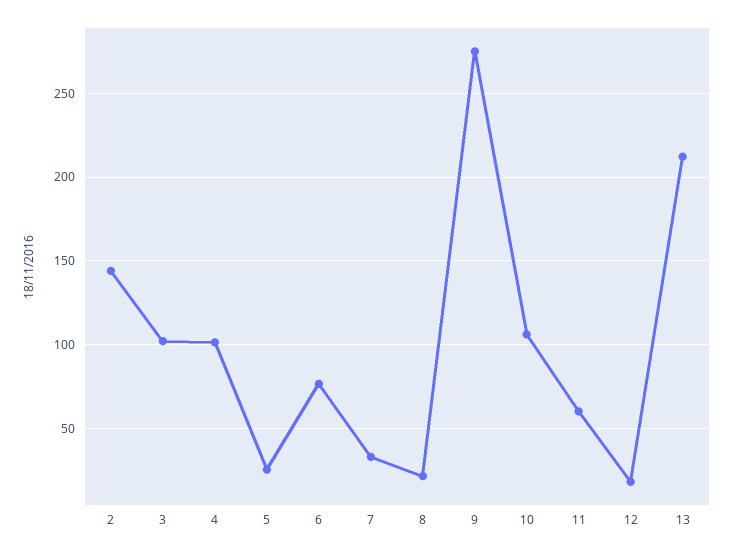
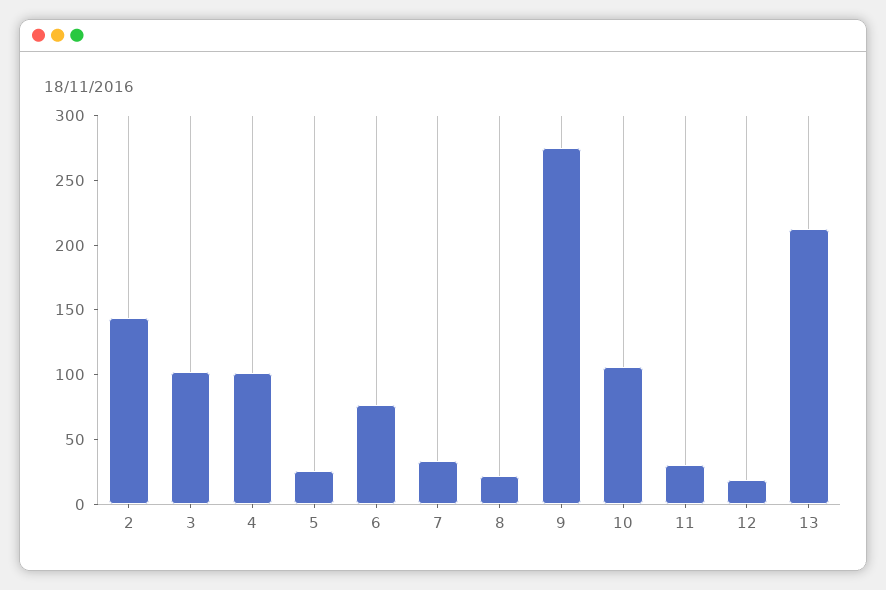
  {
    "2": 145,
    "3": 100,
    "4": 100,
    "5": 25,
    "6": 75,
    "7": 35,
    "8": 20,
    "9": 275,
    "10": 105,
-   "11": 60,
+   "11": 30,
    "12": 20,
    "13": 210
  }

